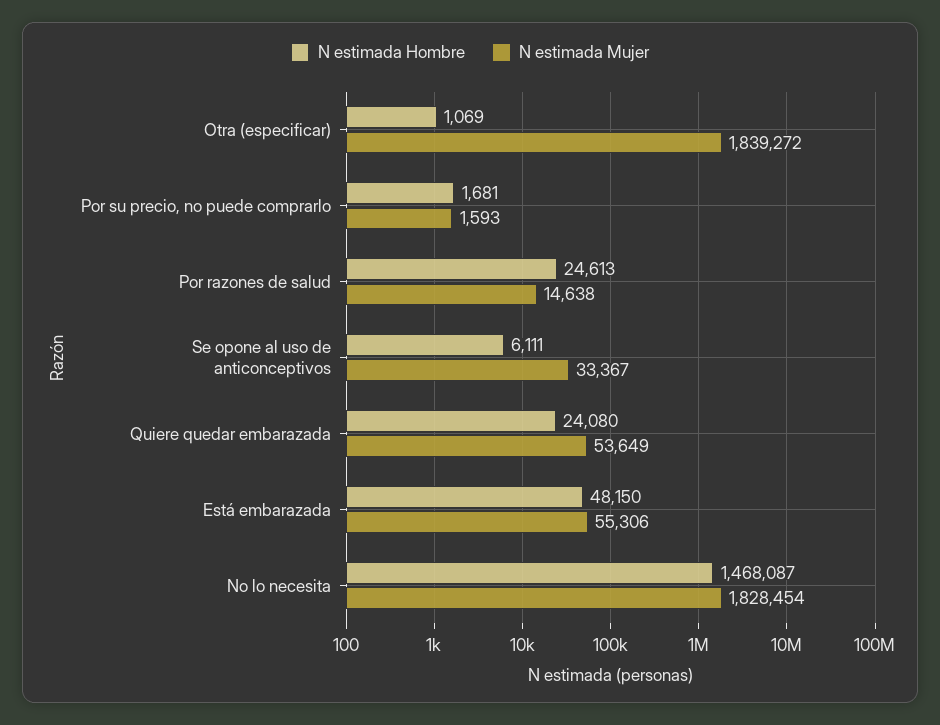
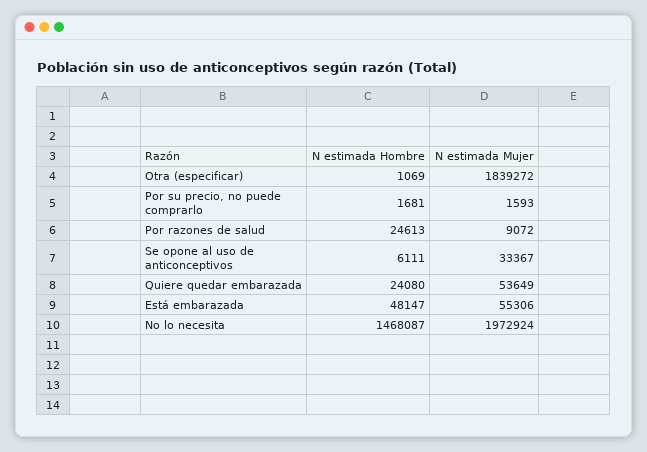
  {
    "N estimada Hombre": {
      "Otra (especificar)": 1069,
      "Por su precio, no puede comprarlo": 1681,
      "Por razones de salud": 24613,
      "Se opone al uso de anticonceptivos": 6111,
      "Quiere quedar embarazada": 24080,
-     "Está embarazada": 48150,
+     "Está embarazada": 48147,
      "No lo necesita": 1468087
    },
    "N estimada Mujer": {
      "Otra (especificar)": 1839272,
      "Por su precio, no puede comprarlo": 1593,
-     "Por razones de salud": 14638,
+     "Por razones de salud": 9072,
      "Se opone al uso de anticonceptivos": 33367,
      "Quiere quedar embarazada": 53649,
      "Está embarazada": 55306,
-     "No lo necesita": 1828454
+     "No lo necesita": 1972924
    }
  }

